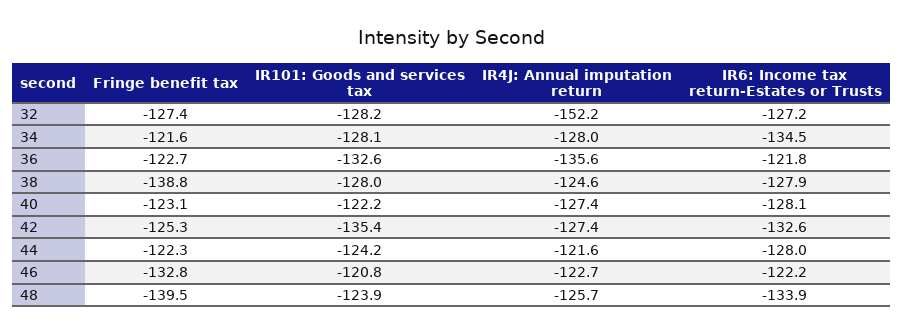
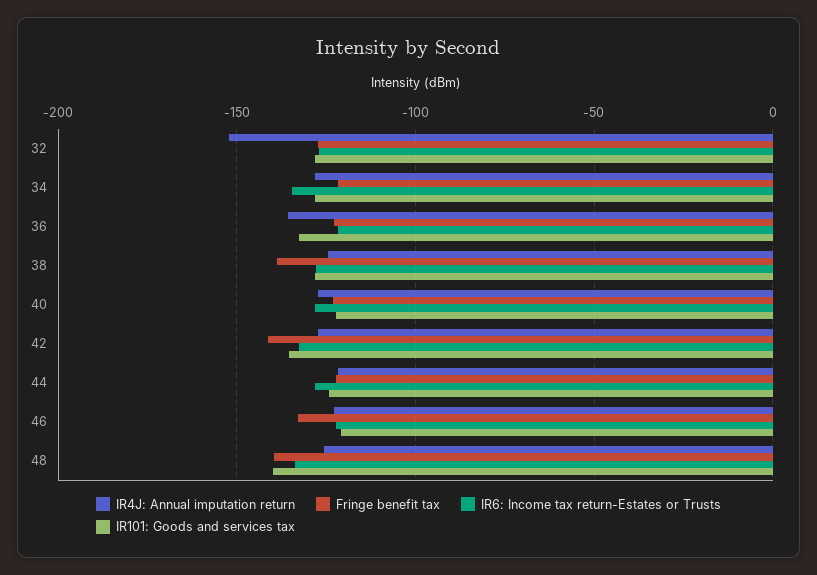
  {
    "Fringe benefit tax": {
      "32": -127.4,
      "34": -121.6,
      "36": -122.7,
      "38": -138.8,
      "40": -123.1,
-     "42": -125.3,
+     "42": -140,
      "44": -122.3,
      "46": -132.8,
      "48": -139.5
    },
    "IR101: Goods and services tax": {
      "32": -128.2,
      "34": -128.1,
      "36": -132.6,
      "38": -128,
      "40": -122.2,
      "42": -135.4,
      "44": -124.2,
      "46": -120.8,
-     "48": -123.9
+     "48": -140
    },
    "IR4J: Annual imputation return": {
      "32": -152.2,
      "34": -128,
      "36": -135.6,
      "38": -124.6,
      "40": -127.4,
      "42": -127.4,
      "44": -121.6,
      "46": -122.7,
      "48": -125.7
    },
    "IR6: Income tax return-Estates or Trusts": {
      "32": -127.2,
      "34": -134.5,
      "36": -121.8,
      "38": -127.9,
      "40": -128.1,
      "42": -132.6,
      "44": -128,
      "46": -122.2,
      "48": -133.9
    }
  }

